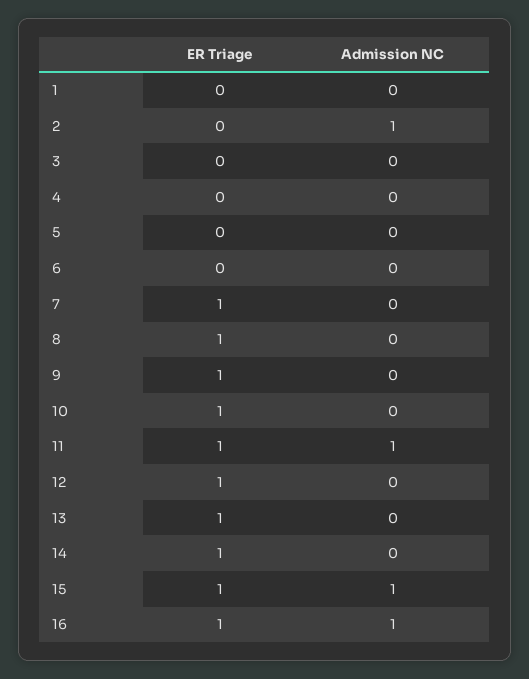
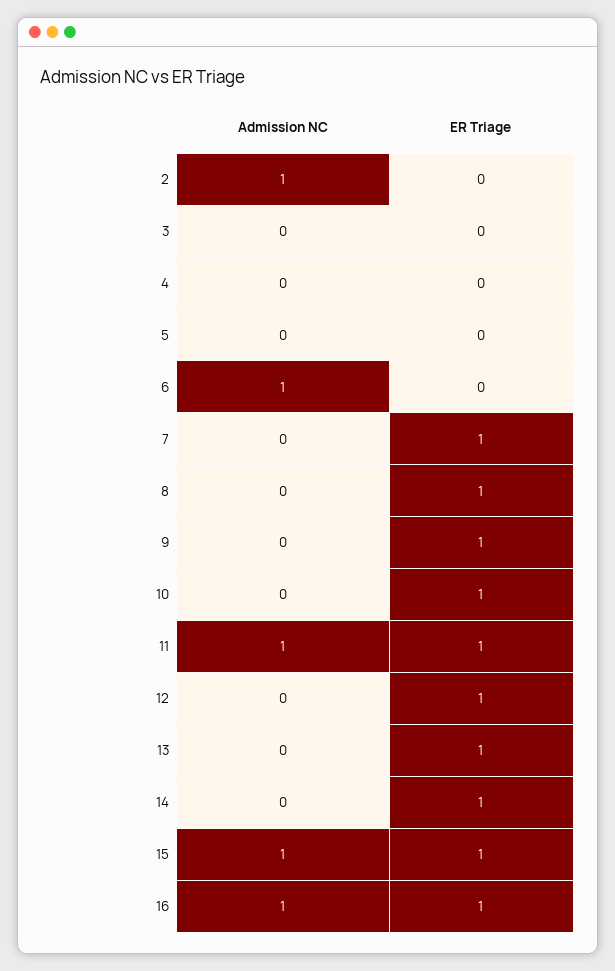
  {
    "ER Triage": {
-     "1": 0,
      "2": 0,
      "3": 0,
      "4": 0,
      "5": 0,
      "6": 0,
      "7": 1,
      "8": 1,
      "9": 1,
      "10": 1,
      "11": 1,
      "12": 1,
      "13": 1,
      "14": 1,
      "15": 1,
      "16": 1
    },
    "Admission NC": {
-     "1": 0,
      "2": 1,
      "3": 0,
      "4": 0,
      "5": 0,
-     "6": 0,
+     "6": 1,
      "7": 0,
      "8": 0,
      "9": 0,
      "10": 0,
      "11": 1,
      "12": 0,
      "13": 0,
      "14": 0,
      "15": 1,
      "16": 1
    }
  }

